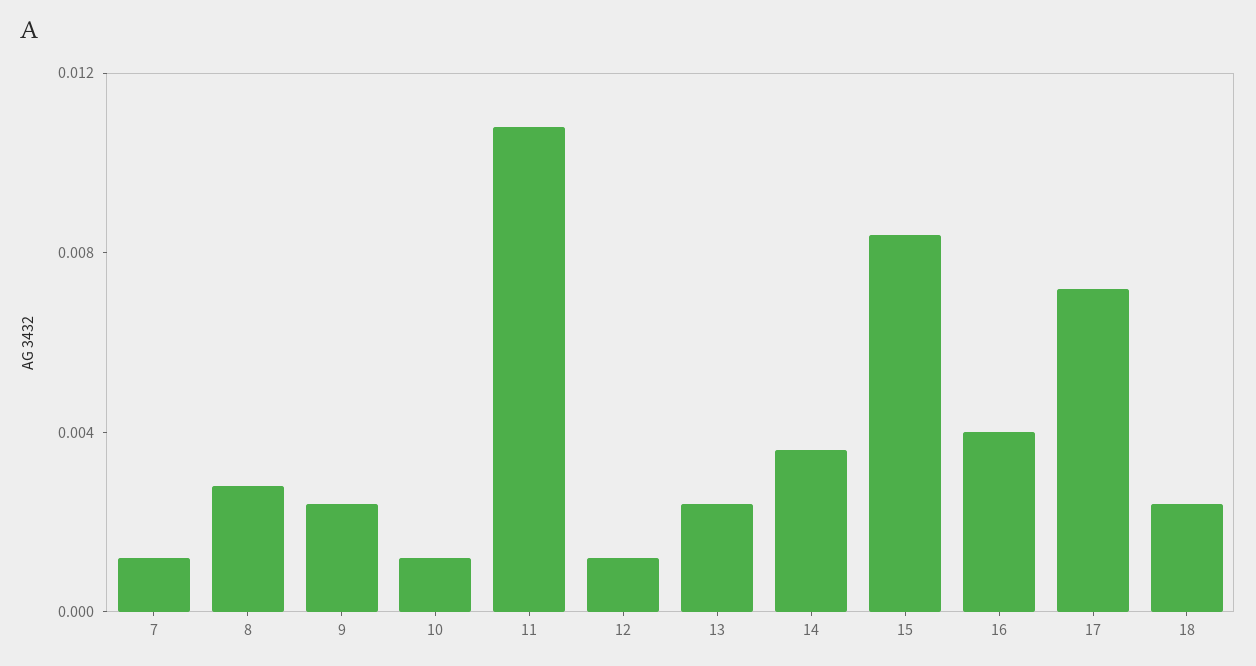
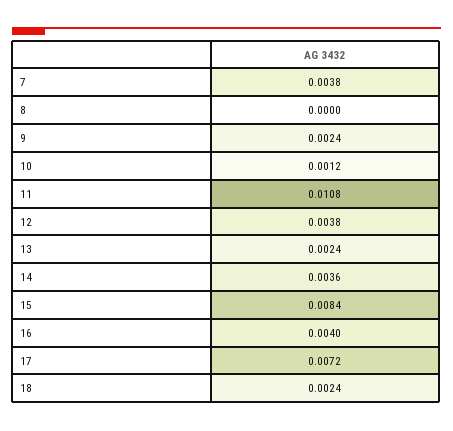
  {
-   "7": 0.001,
+   "7": 0.0038,
-   "8": 0.003,
+   "8": 0,
    "9": 0.0024,
    "10": 0.0012,
    "11": 0.0108,
-   "12": 0.001,
+   "12": 0.0038,
    "13": 0.0024,
    "14": 0.0036,
    "15": 0.0084,
    "16": 0.004,
    "17": 0.0072,
    "18": 0.0024
  }

